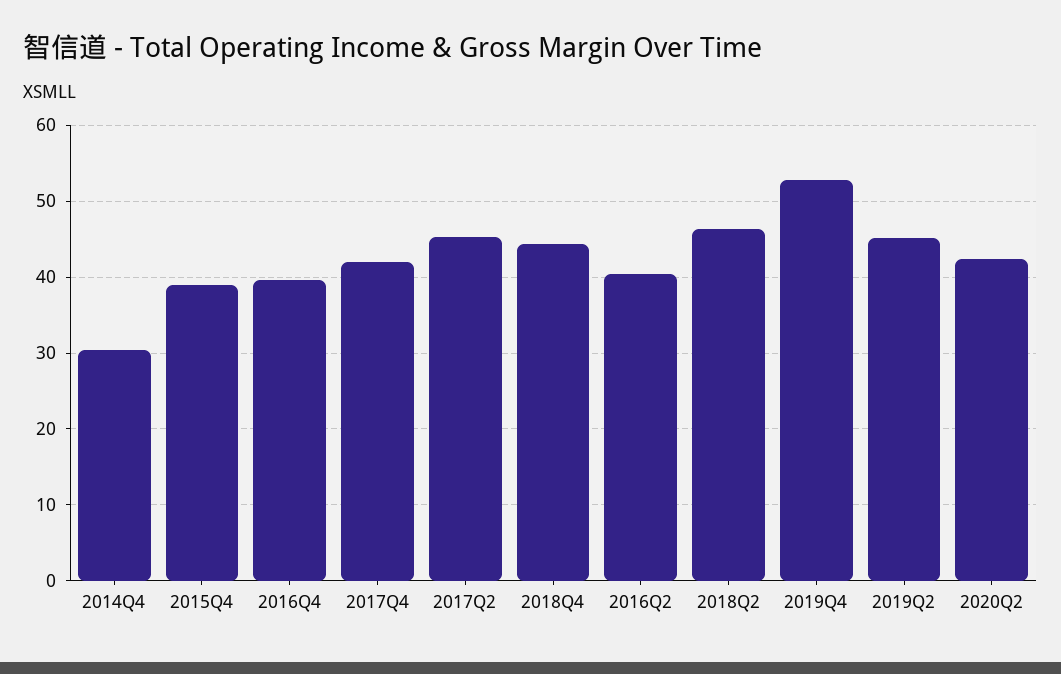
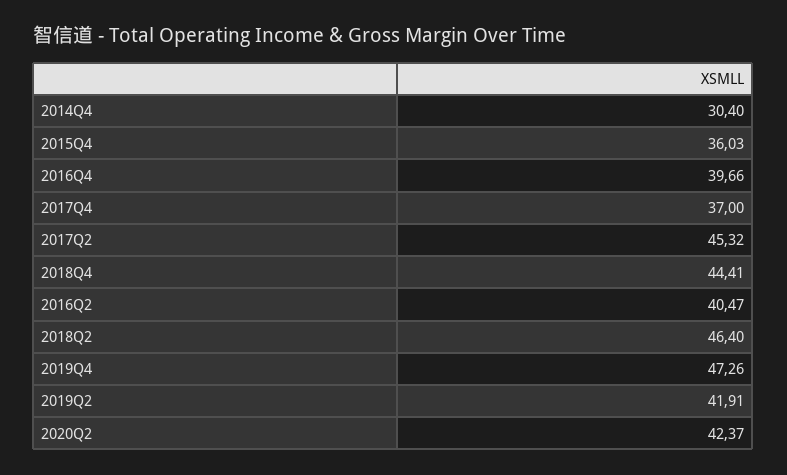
  {
    "2014Q4": 30.4,
-   "2015Q4": 39,
+   "2015Q4": 36.03,
    "2016Q4": 39.66,
-   "2017Q4": 42,
+   "2017Q4": 37,
    "2017Q2": 45.32,
    "2018Q4": 44.41,
    "2016Q2": 40.47,
    "2018Q2": 46.4,
-   "2019Q4": 53,
+   "2019Q4": 47.26,
-   "2019Q2": 45,
+   "2019Q2": 41.91,
    "2020Q2": 42.37
  }

